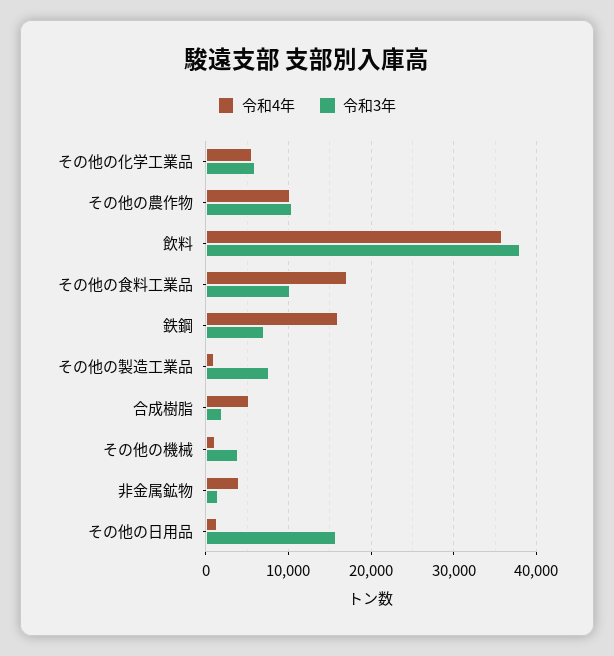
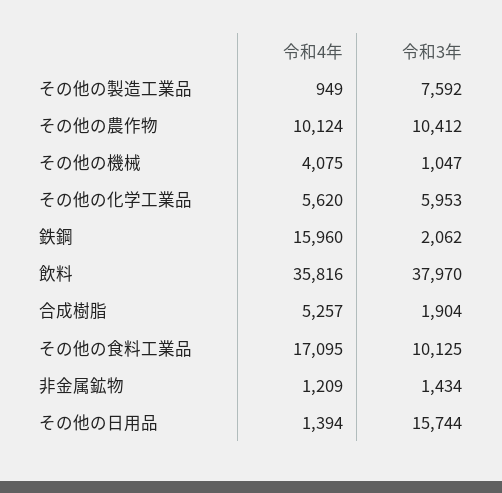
  {
    "令和4年": {
      "その他の化学工業品": 5620,
      "その他の農作物": 10124,
      "飲料": 35816,
      "その他の食料工業品": 17095,
      "鉄鋼": 15960,
      "その他の製造工業品": 949,
      "合成樹脂": 5257,
-     "その他の機械": 1000,
+     "その他の機械": 4075,
-     "非金属鉱物": 4000,
+     "非金属鉱物": 1209,
      "その他の日用品": 1394
    },
    "令和3年": {
      "その他の化学工業品": 5953,
      "その他の農作物": 10412,
      "飲料": 37970,
      "その他の食料工業品": 10125,
-     "鉄鋼": 7000,
+     "鉄鋼": 2062,
      "その他の製造工業品": 7592,
      "合成樹脂": 1904,
-     "その他の機械": 4000,
+     "その他の機械": 1047,
      "非金属鉱物": 1434,
      "その他の日用品": 15744
    }
  }

